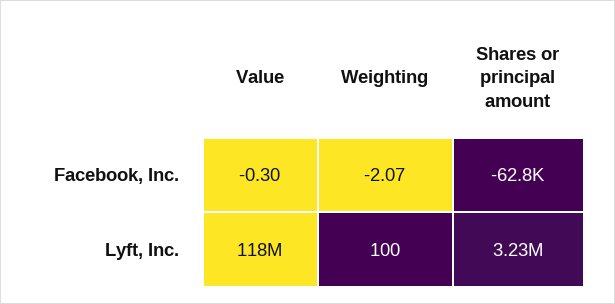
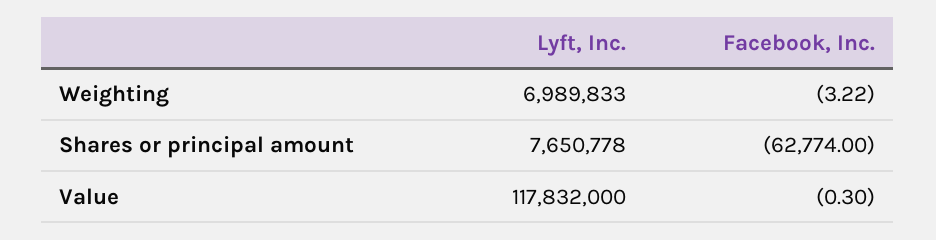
  {
    "Value": {
      "Facebook, Inc.": -0.3,
      "Lyft, Inc.": 117832000
    },
    "Weighting": {
-     "Facebook, Inc.": -2.07,
+     "Facebook, Inc.": -3.22,
-     "Lyft, Inc.": 100
+     "Lyft, Inc.": 6989833
    },
    "Shares or principal amount": {
      "Facebook, Inc.": -62774,
-     "Lyft, Inc.": 3230000
+     "Lyft, Inc.": 7650778
    }
  }

